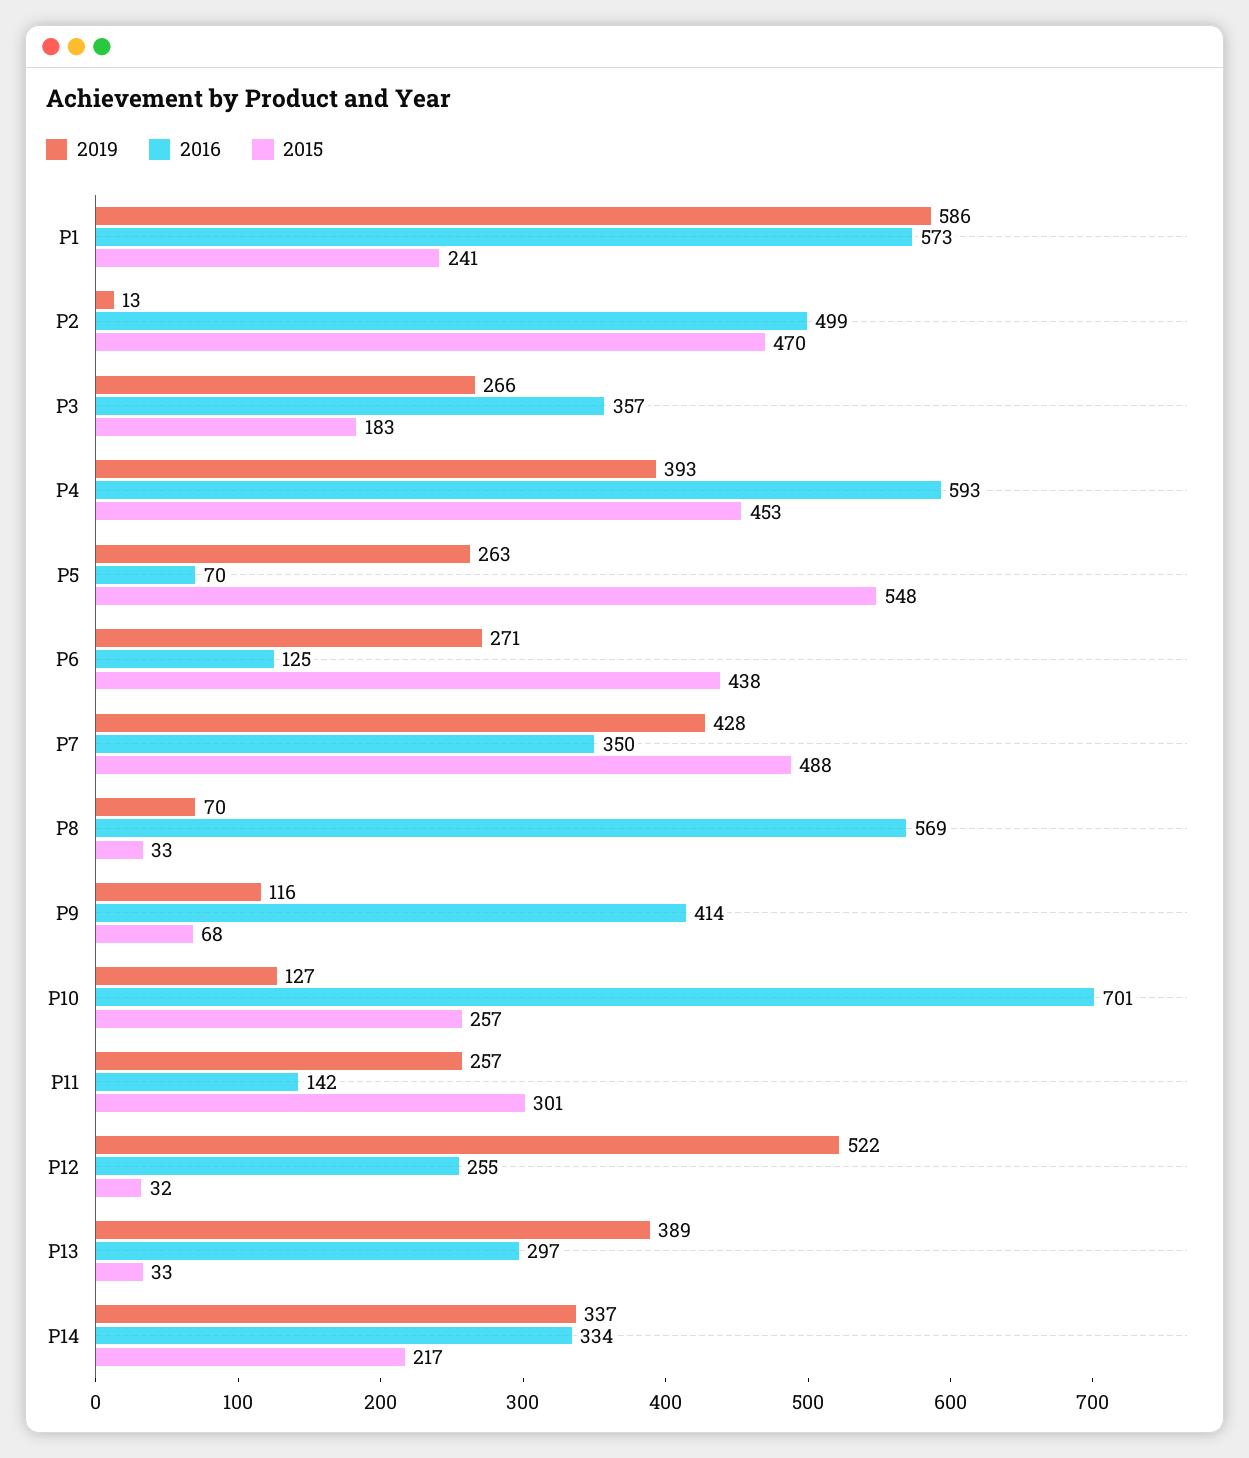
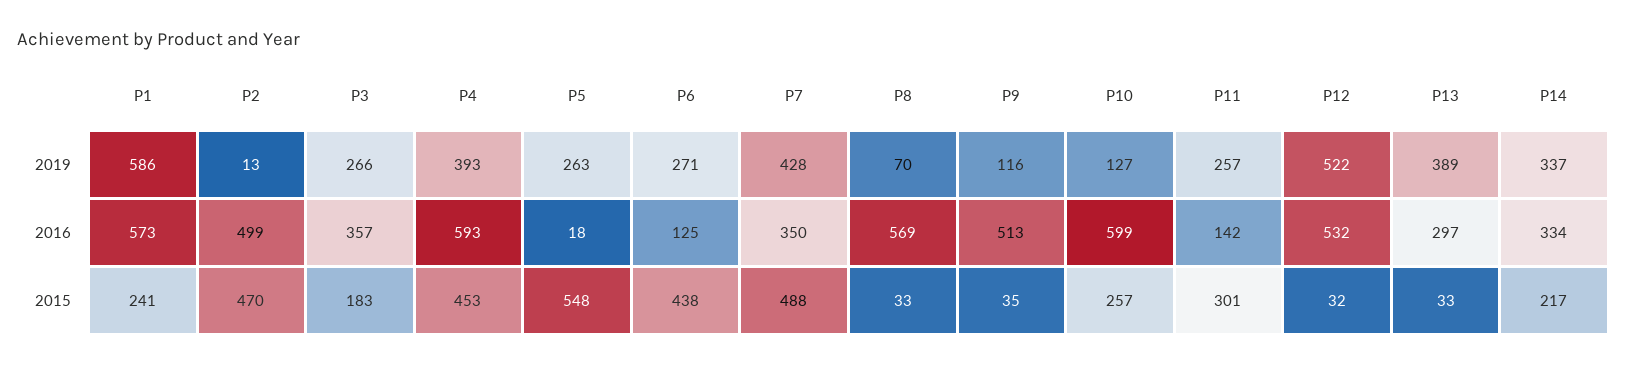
  {
    "2019": {
      "P1": 586,
      "P2": 13,
      "P3": 266,
      "P4": 393,
      "P5": 263,
      "P6": 271,
      "P7": 428,
      "P8": 70,
      "P9": 116,
      "P10": 127,
      "P11": 257,
      "P12": 522,
      "P13": 389,
      "P14": 337
    },
    "2016": {
      "P1": 573,
      "P2": 499,
      "P3": 357,
      "P4": 593,
-     "P5": 70,
+     "P5": 18,
      "P6": 125,
      "P7": 350,
      "P8": 569,
-     "P9": 414,
+     "P9": 513,
-     "P10": 701,
+     "P10": 599,
      "P11": 142,
-     "P12": 255,
+     "P12": 532,
      "P13": 297,
      "P14": 334
    },
    "2015": {
      "P1": 241,
      "P2": 470,
      "P3": 183,
      "P4": 453,
      "P5": 548,
      "P6": 438,
      "P7": 488,
      "P8": 33,
-     "P9": 68,
+     "P9": 35,
      "P10": 257,
      "P11": 301,
      "P12": 32,
      "P13": 33,
      "P14": 217
    }
  }

